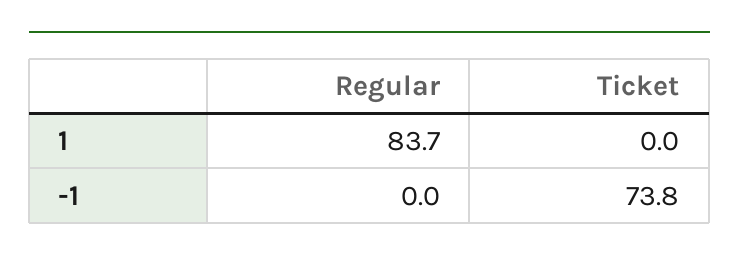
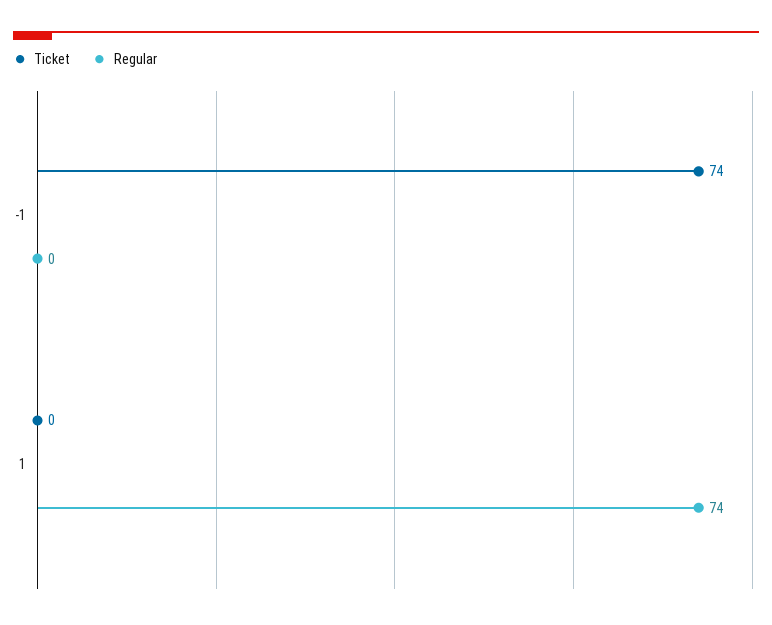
  {
    "Regular": {
-     "1": 83.7,
+     "1": 74,
      "-1": 0
    },
    "Ticket": {
      "1": 0,
      "-1": 73.8
    }
  }

